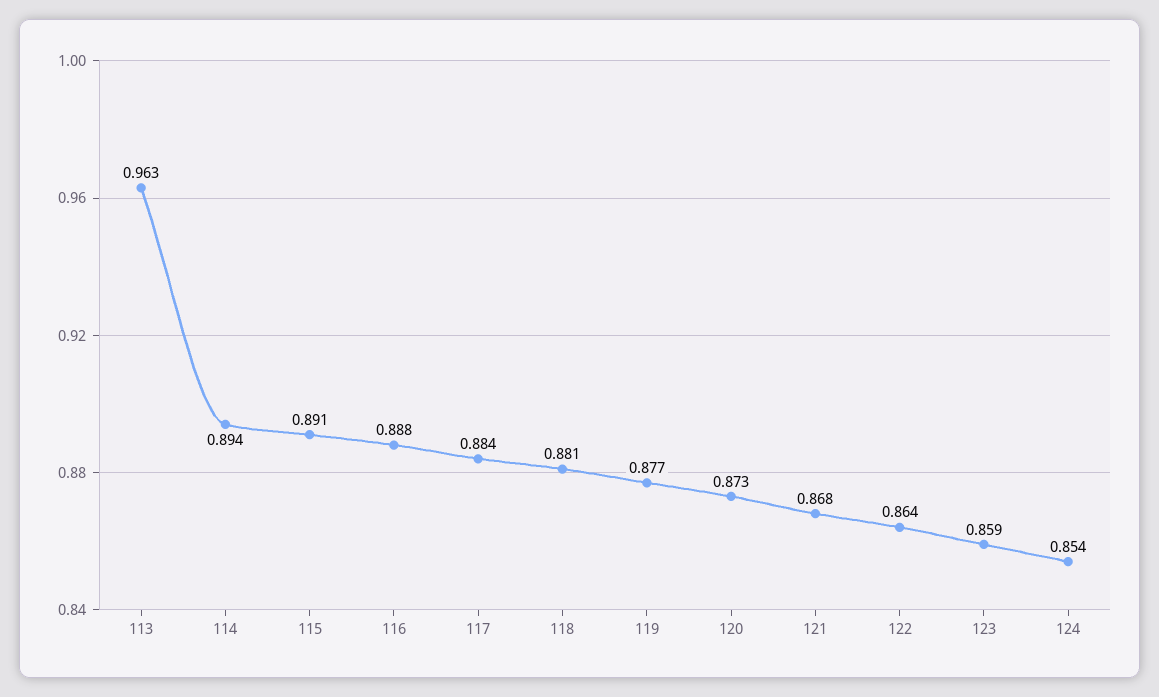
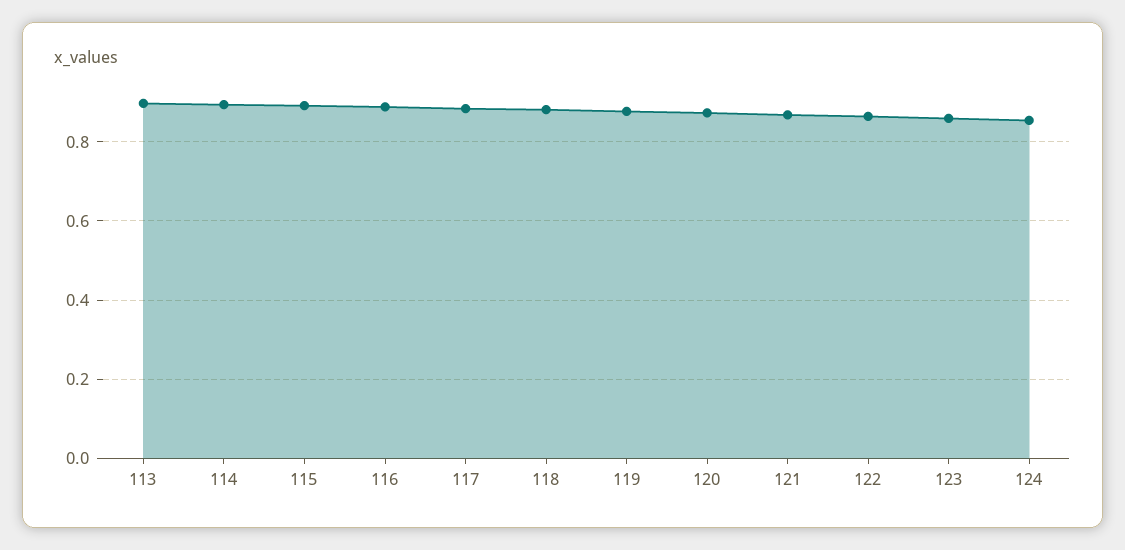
  {
-   "113": 0.963,
+   "113": 0.9,
    "114": 0.894,
    "115": 0.891,
    "116": 0.888,
    "117": 0.884,
    "118": 0.881,
    "119": 0.877,
    "120": 0.873,
    "121": 0.868,
    "122": 0.864,
    "123": 0.859,
    "124": 0.854
  }

